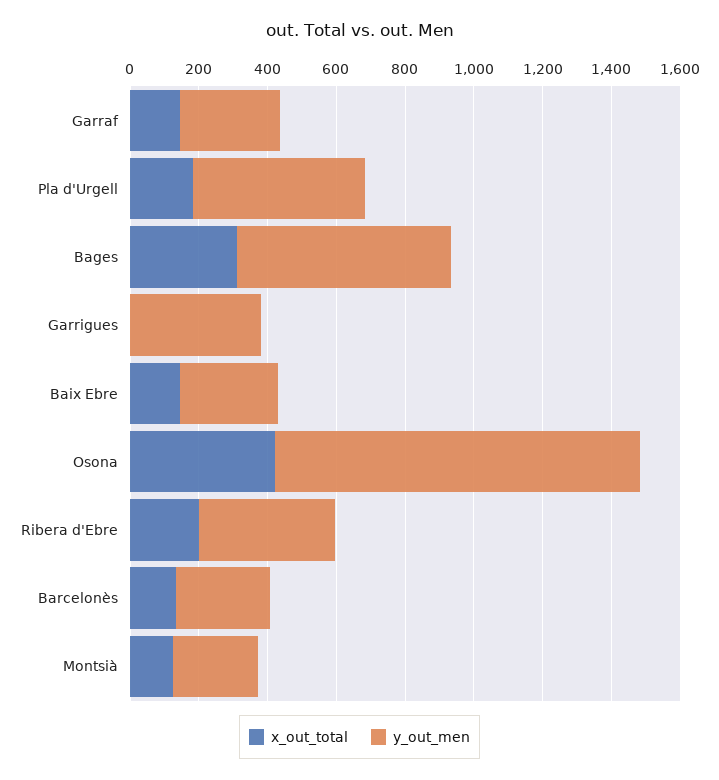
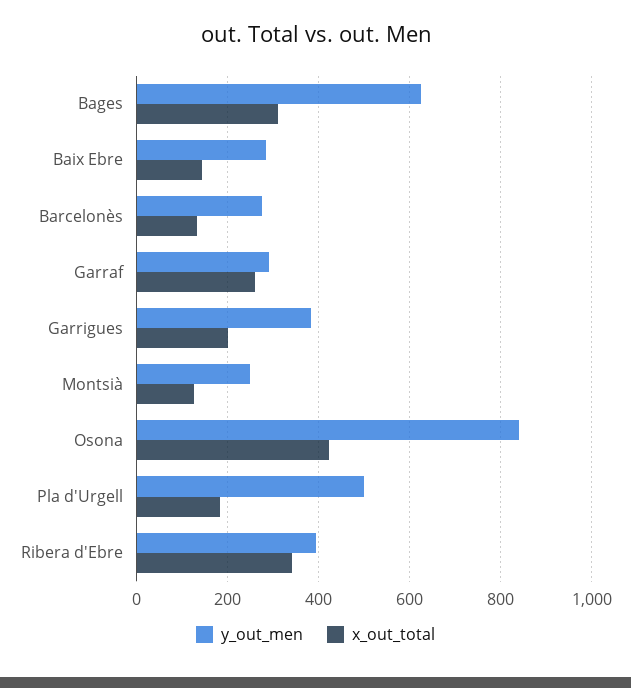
  {
    "x_out_total": {
-     "Garraf": 150,
+     "Garraf": 260,
      "Pla d'Urgell": 180,
      "Bages": 320,
-     "Garrigues": 0,
+     "Garrigues": 200,
      "Baix Ebre": 140,
      "Osona": 420,
-     "Ribera d'Ebre": 200,
+     "Ribera d'Ebre": 340,
      "Barcelonès": 140,
      "Montsià": 120
    },
    "y_out_men": {
      "Garraf": 300,
      "Pla d'Urgell": 500,
      "Bages": 620,
      "Garrigues": 380,
      "Baix Ebre": 280,
-     "Osona": 1050,
+     "Osona": 840,
      "Ribera d'Ebre": 400,
      "Barcelonès": 280,
      "Montsià": 240
    }
  }

